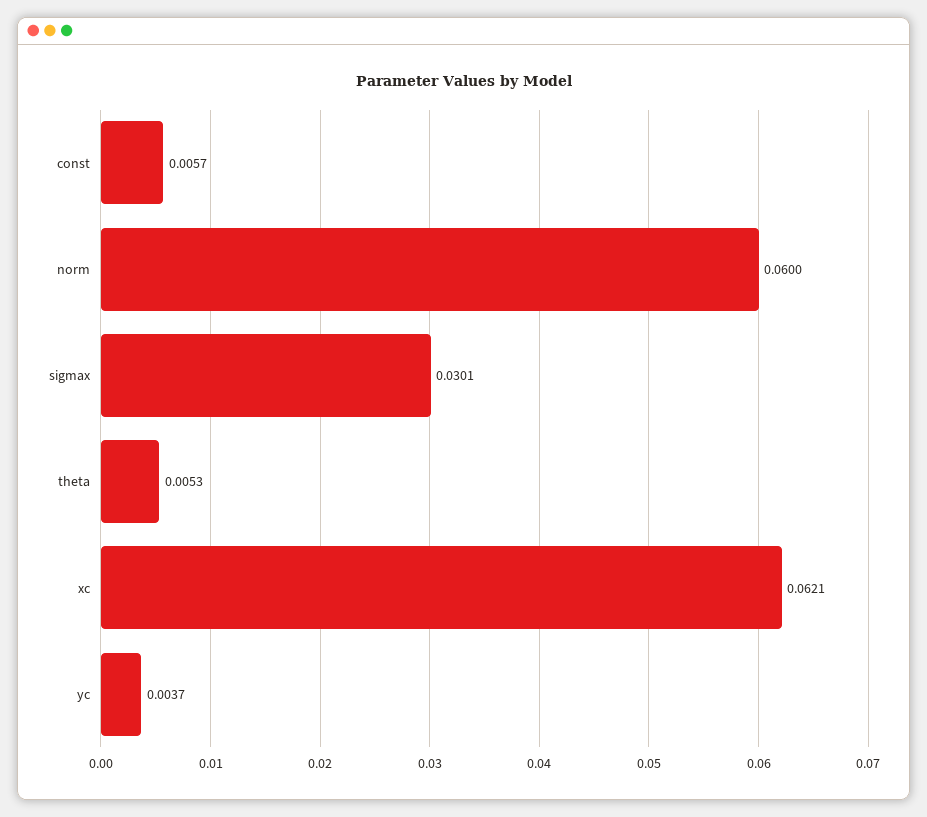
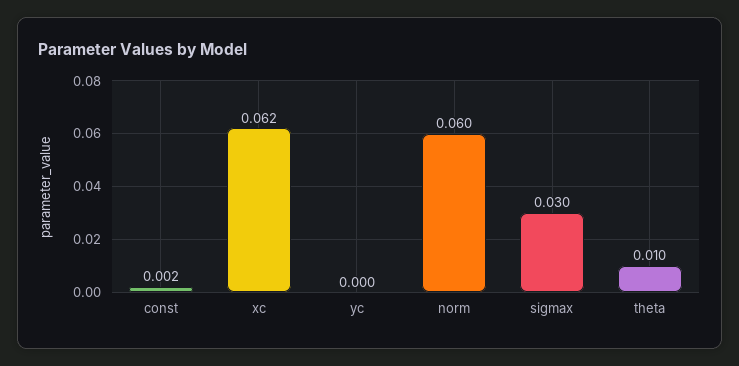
  {
-   "const": 0.0057,
+   "const": 0.002,
    "norm": 0.06,
    "sigmax": 0.0301,
-   "theta": 0.0053,
+   "theta": 0.01,
    "xc": 0.0621,
-   "yc": 0.0037
+   "yc": 0
  }

